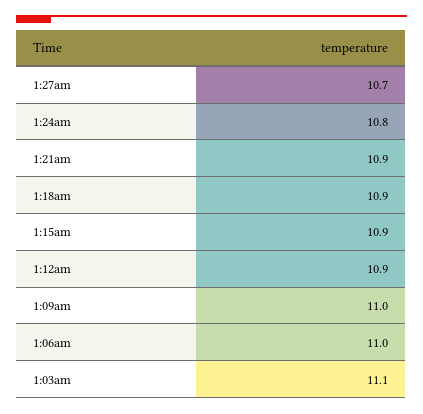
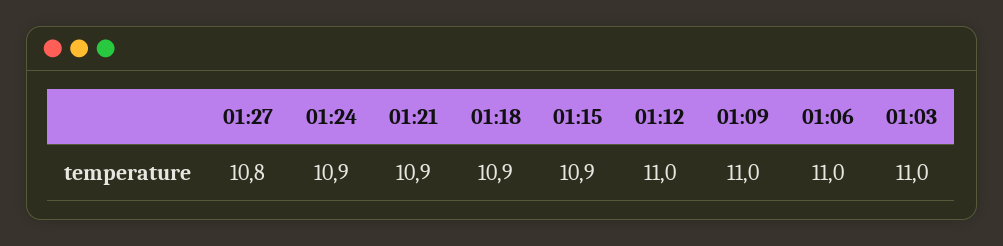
  {
-   "1:27am": 10.7,
+   "1:27am": 10.8,
-   "1:24am": 10.8,
+   "1:24am": 10.9,
    "1:21am": 10.9,
    "1:18am": 10.9,
    "1:15am": 10.9,
-   "1:12am": 10.9,
+   "1:12am": 11,
    "1:09am": 11,
    "1:06am": 11,
-   "1:03am": 11.1
+   "1:03am": 11
  }

